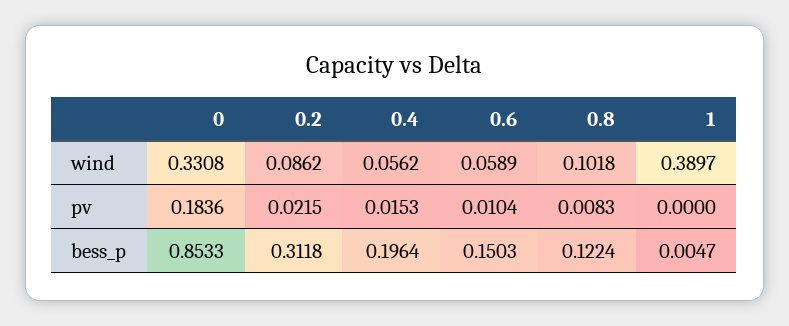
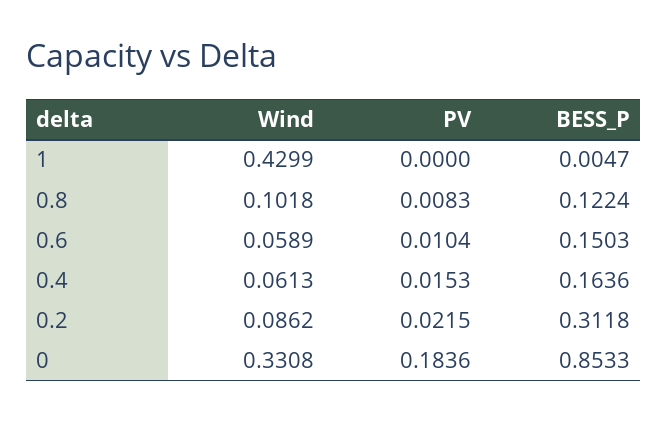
  {
    "0": {
      "wind": 0.3308,
      "pv": 0.1836,
      "bess_p": 0.8533
    },
    "0.2": {
      "wind": 0.0862,
      "pv": 0.0215,
      "bess_p": 0.3118
    },
    "0.4": {
-     "wind": 0.0562,
+     "wind": 0.0613,
      "pv": 0.0153,
-     "bess_p": 0.1964
+     "bess_p": 0.1636
    },
    "0.6": {
      "wind": 0.0589,
      "pv": 0.0104,
      "bess_p": 0.1503
    },
    "0.8": {
      "wind": 0.1018,
      "pv": 0.0083,
      "bess_p": 0.1224
    },
    "1": {
-     "wind": 0.3897,
+     "wind": 0.4299,
      "pv": 0,
      "bess_p": 0.0047
    }
  }

